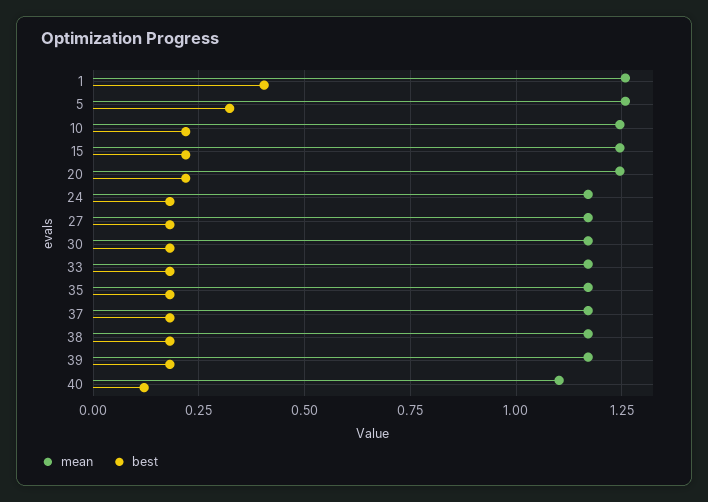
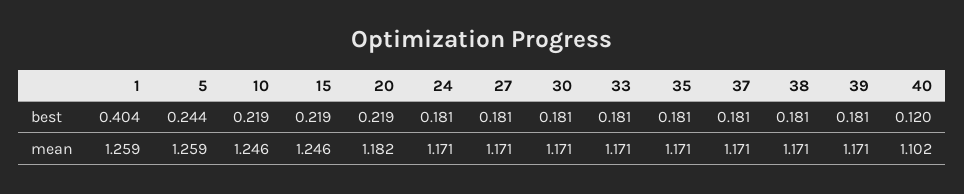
  {
    "mean": {
      "1": 1.259,
      "5": 1.259,
      "10": 1.246,
      "15": 1.246,
-     "20": 1.25,
+     "20": 1.182,
      "24": 1.171,
      "27": 1.171,
      "30": 1.171,
      "33": 1.171,
      "35": 1.171,
      "37": 1.171,
      "38": 1.171,
      "39": 1.171,
      "40": 1.102
    },
    "best": {
      "1": 0.404,
-     "5": 0.325,
+     "5": 0.244,
      "10": 0.219,
      "15": 0.219,
      "20": 0.219,
      "24": 0.181,
      "27": 0.181,
      "30": 0.181,
      "33": 0.181,
      "35": 0.181,
      "37": 0.181,
      "38": 0.181,
      "39": 0.181,
      "40": 0.12
    }
  }

